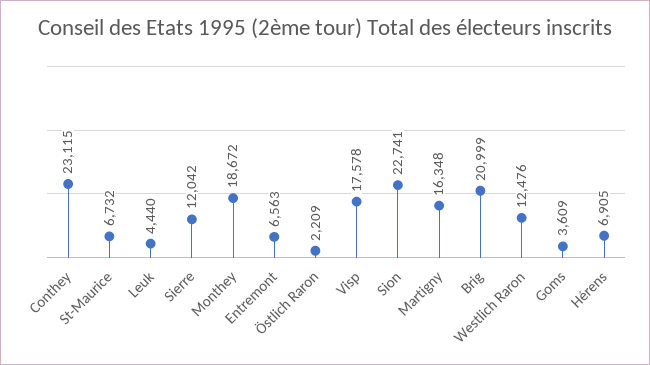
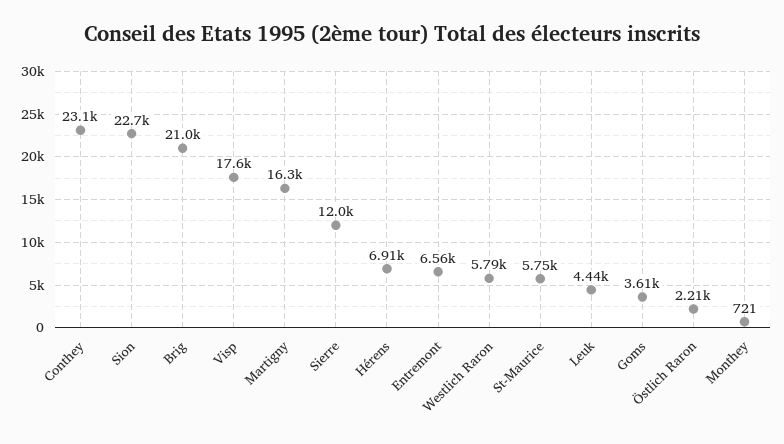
  {
    "Conthey": 23115,
-   "St-Maurice": 6732,
+   "St-Maurice": 5750,
    "Leuk": 4440,
    "Sierre": 12042,
-   "Monthey": 18672,
+   "Monthey": 721,
    "Entremont": 6563,
    "Östlich Raron": 2209,
    "Visp": 17578,
    "Sion": 22741,
    "Martigny": 16348,
    "Brig": 20999,
-   "Westlich Raron": 12476,
+   "Westlich Raron": 5790,
    "Goms": 3609,
    "Hérens": 6905
  }

